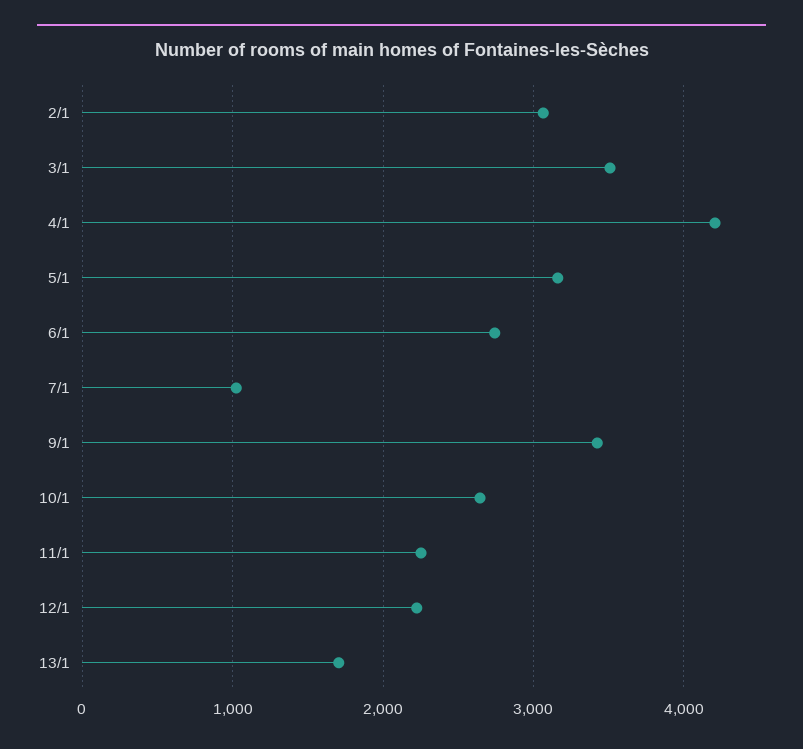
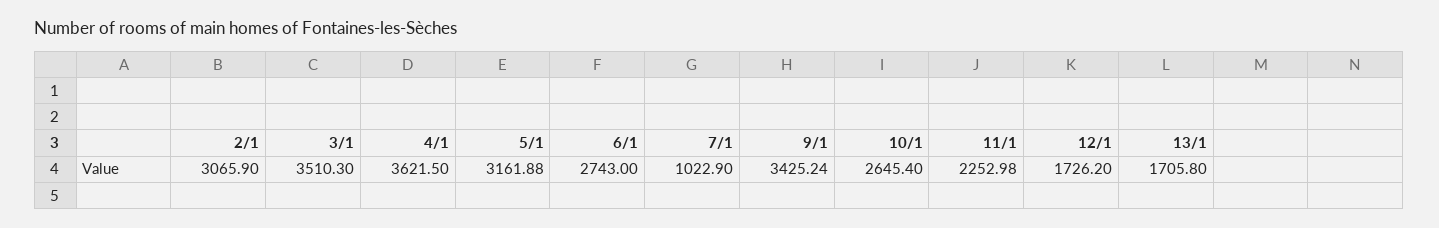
  {
    "2/1": 3065.9,
    "3/1": 3510.3,
-   "4/1": 4200,
+   "4/1": 3621.5,
    "5/1": 3161.88,
    "6/1": 2743,
    "7/1": 1022.9,
    "9/1": 3425.24,
    "10/1": 2645.4,
    "11/1": 2252.98,
-   "12/1": 2200,
+   "12/1": 1726.2,
    "13/1": 1705.8
  }

